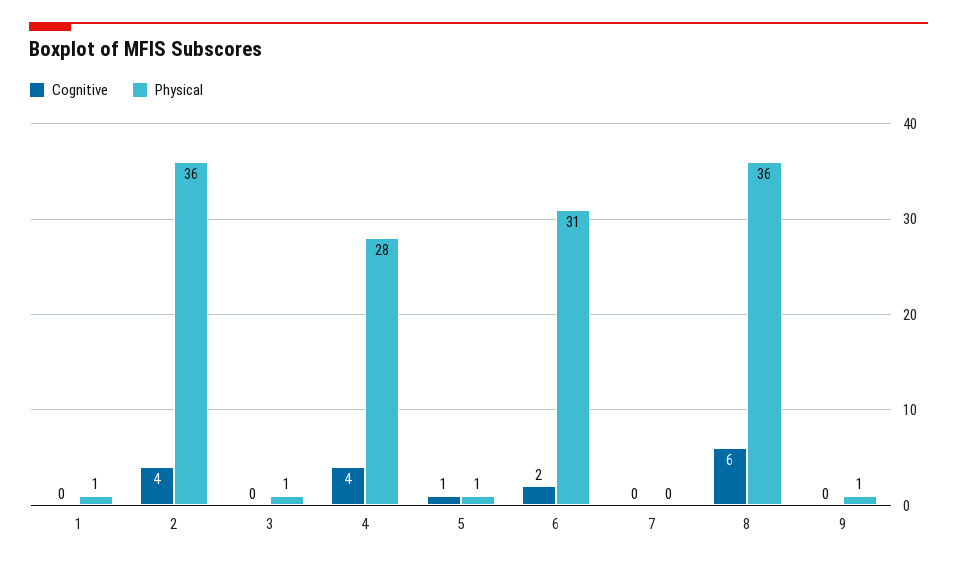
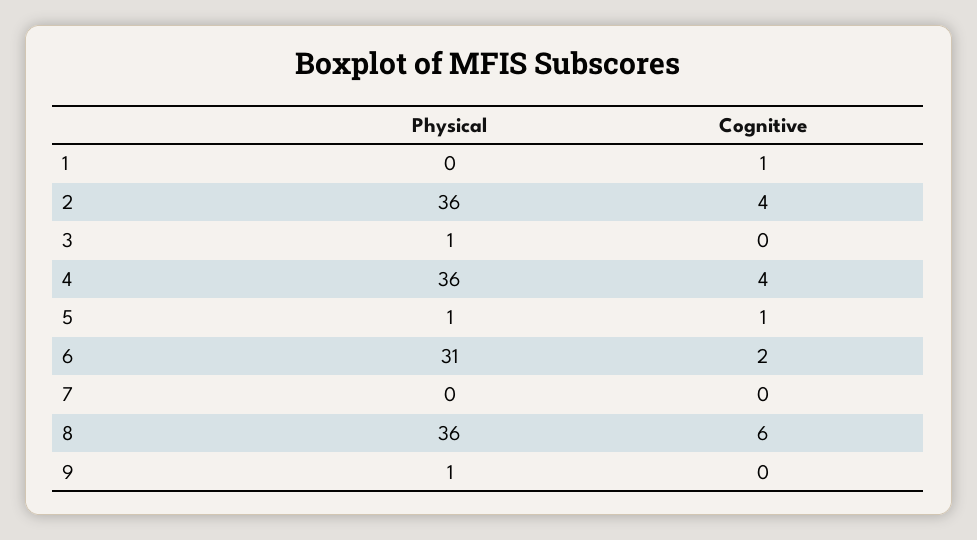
  {
    "Cognitive": {
-     "1": 0,
+     "1": 1,
      "2": 4,
      "3": 0,
      "4": 4,
      "5": 1,
      "6": 2,
      "7": 0,
      "8": 6,
      "9": 0
    },
    "Physical": {
-     "1": 1,
+     "1": 0,
      "2": 36,
      "3": 1,
-     "4": 28,
+     "4": 36,
      "5": 1,
      "6": 31,
      "7": 0,
      "8": 36,
      "9": 1
    }
  }

